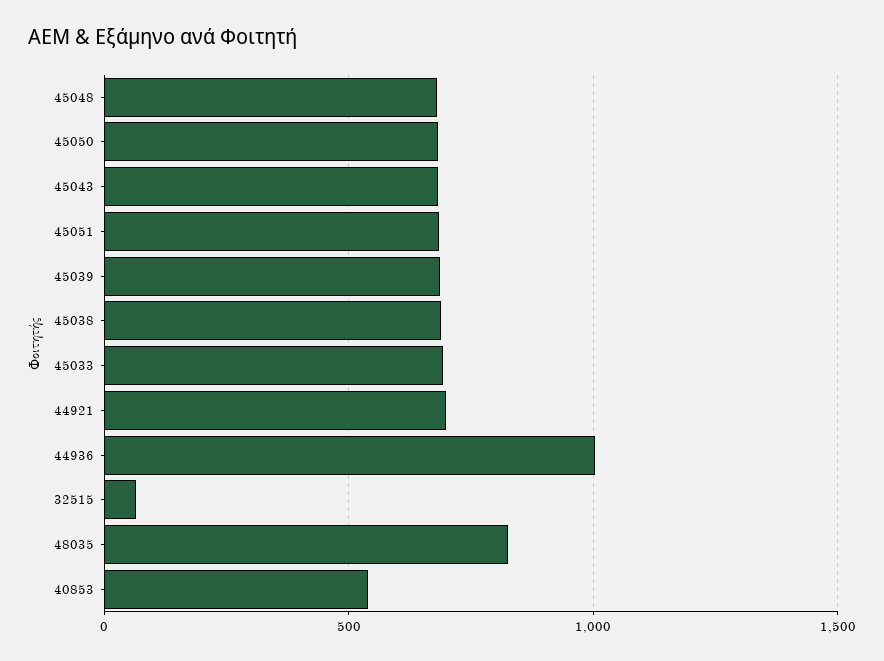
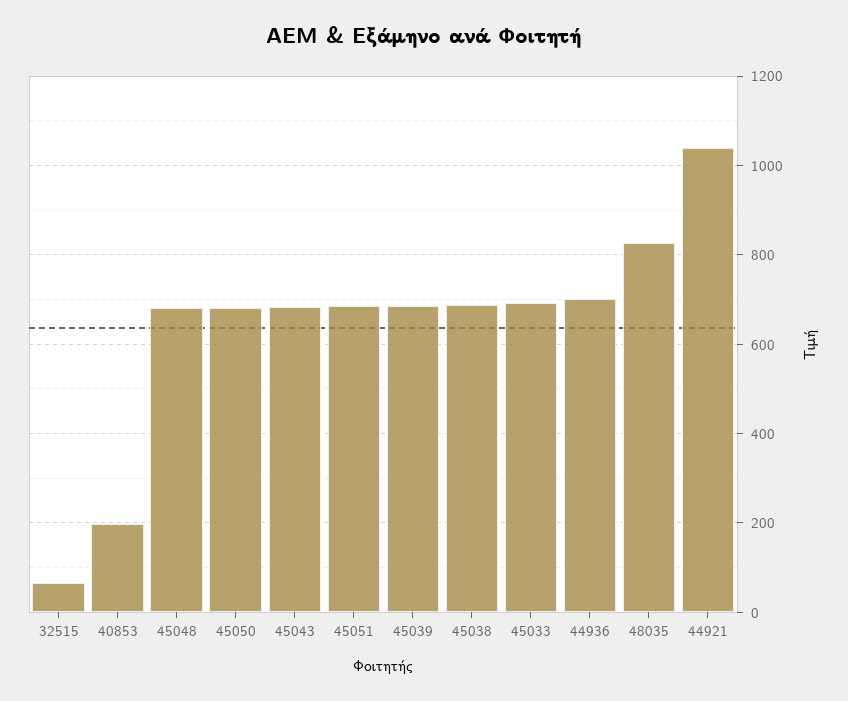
  {
    "45048": 680,
    "45050": 680,
    "45043": 680,
    "45051": 680,
    "45039": 680,
    "45038": 680,
    "45033": 700,
-   "44921": 700,
+   "44921": 1040,
-   "44936": 1000,
+   "44936": 700,
    "32515": 60,
    "48035": 820,
-   "40853": 550
+   "40853": 200
  }

